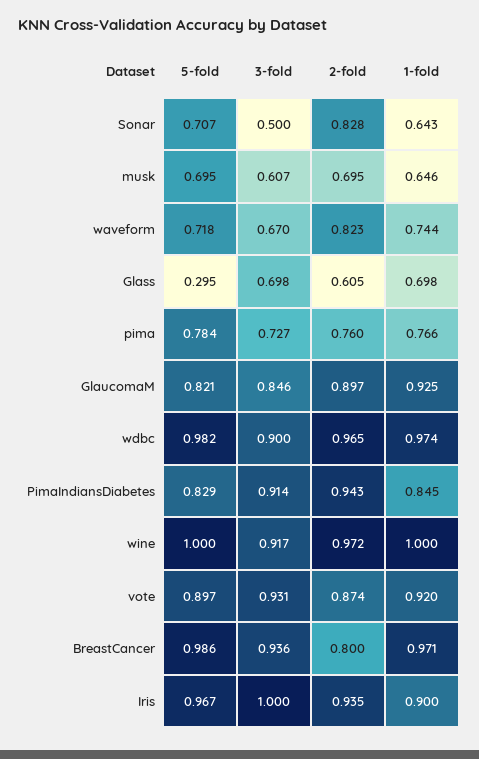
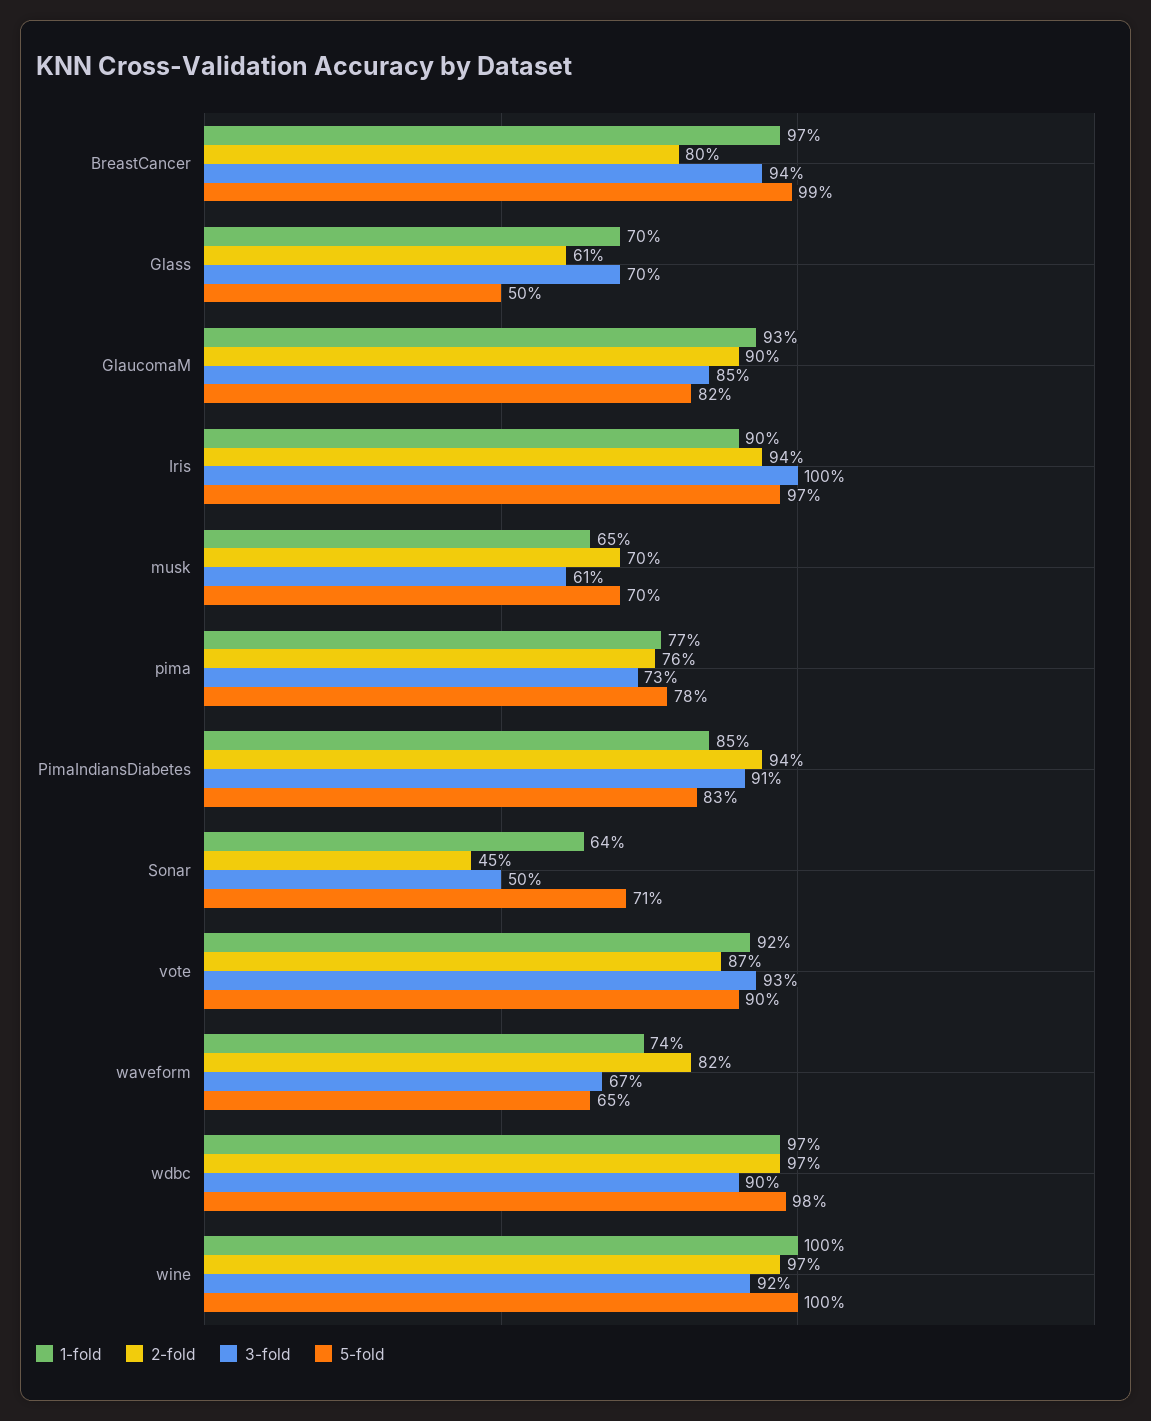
  {
    "5-fold": {
      "Sonar": 0.707,
      "musk": 0.695,
-     "waveform": 0.718,
+     "waveform": 0.65,
-     "Glass": 0.295,
+     "Glass": 0.5,
      "pima": 0.784,
      "GlaucomaM": 0.821,
      "wdbc": 0.982,
      "PimaIndiansDiabetes": 0.829,
      "wine": 1,
      "vote": 0.897,
      "BreastCancer": 0.986,
      "Iris": 0.967
    },
    "3-fold": {
      "Sonar": 0.5,
      "musk": 0.607,
      "waveform": 0.67,
      "Glass": 0.698,
      "pima": 0.727,
      "GlaucomaM": 0.846,
      "wdbc": 0.9,
      "PimaIndiansDiabetes": 0.914,
      "wine": 0.917,
      "vote": 0.931,
      "BreastCancer": 0.936,
      "Iris": 1
    },
    "2-fold": {
-     "Sonar": 0.828,
+     "Sonar": 0.45,
      "musk": 0.695,
      "waveform": 0.823,
      "Glass": 0.605,
      "pima": 0.76,
      "GlaucomaM": 0.897,
      "wdbc": 0.965,
      "PimaIndiansDiabetes": 0.943,
      "wine": 0.972,
      "vote": 0.874,
      "BreastCancer": 0.8,
      "Iris": 0.935
    },
    "1-fold": {
      "Sonar": 0.643,
      "musk": 0.646,
      "waveform": 0.744,
      "Glass": 0.698,
      "pima": 0.766,
      "GlaucomaM": 0.925,
      "wdbc": 0.974,
      "PimaIndiansDiabetes": 0.845,
      "wine": 1,
      "vote": 0.92,
      "BreastCancer": 0.971,
      "Iris": 0.9
    }
  }

